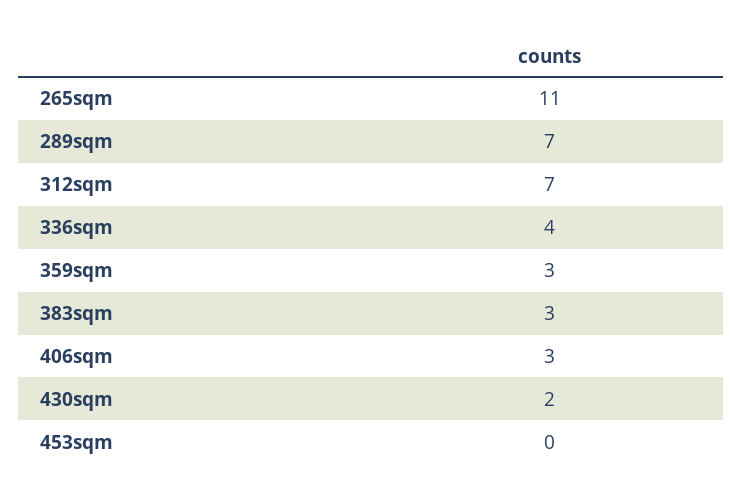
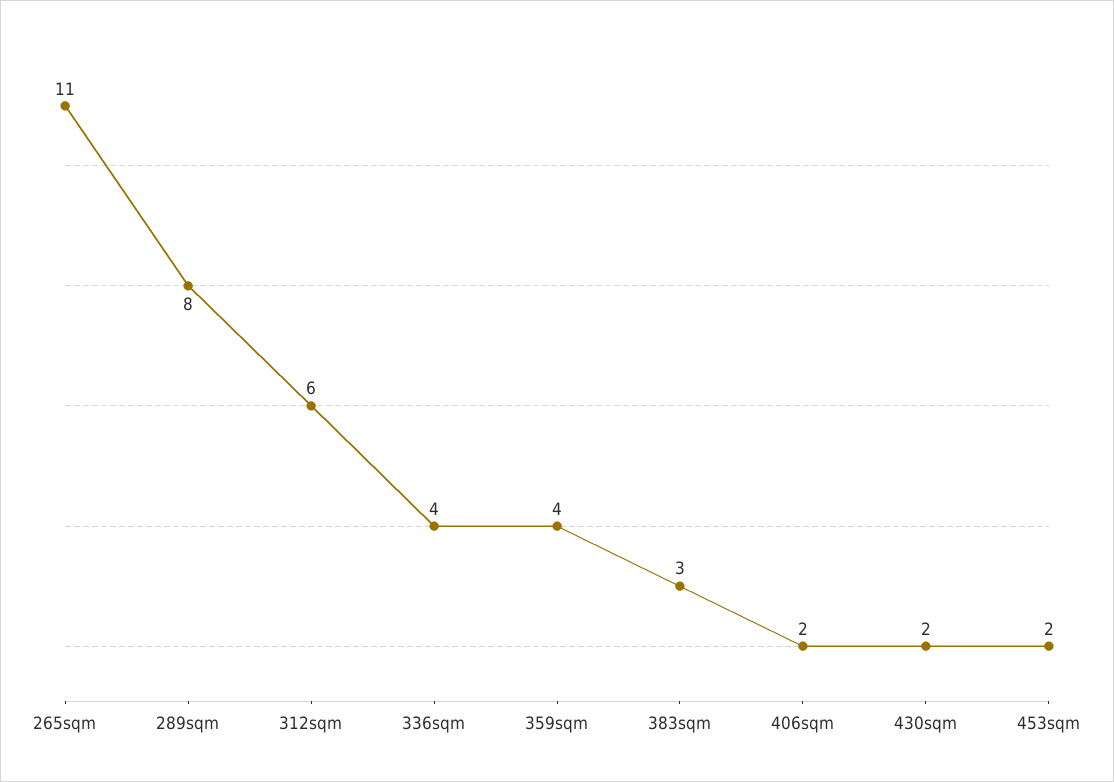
  {
    "265sqm": 11,
-   "289sqm": 7,
+   "289sqm": 8,
-   "312sqm": 7,
+   "312sqm": 6,
    "336sqm": 4,
-   "359sqm": 3,
+   "359sqm": 4,
    "383sqm": 3,
-   "406sqm": 3,
+   "406sqm": 2,
    "430sqm": 2,
-   "453sqm": 0
+   "453sqm": 2
  }

